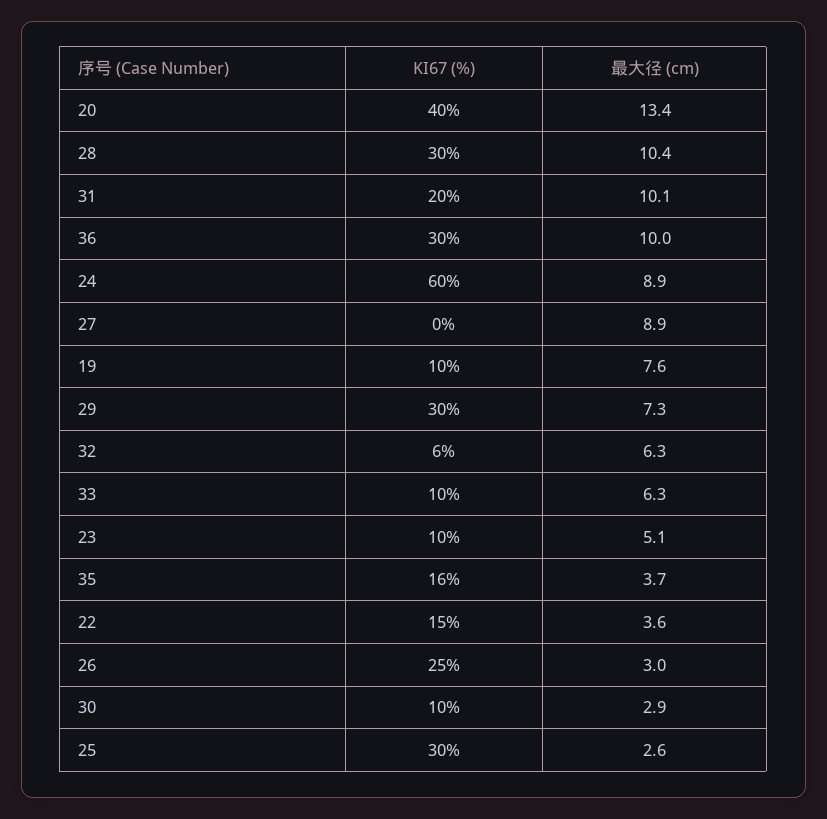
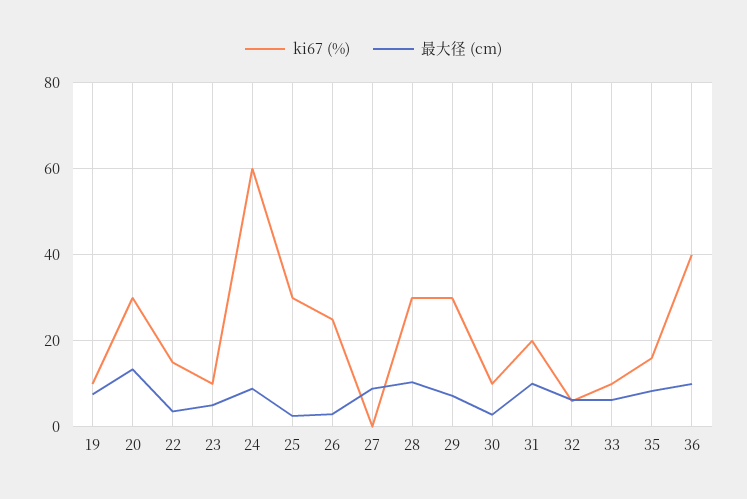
  {
    "KI67 (%)": {
-     "20": 40,
+     "20": 30,
      "28": 30,
      "31": 20,
-     "36": 30,
+     "36": 40,
      "24": 60,
      "27": 0,
      "19": 10,
      "29": 30,
      "32": 6,
      "33": 10,
      "23": 10,
      "35": 16,
      "22": 15,
      "26": 25,
      "30": 10,
      "25": 30
    },
    "最大径 (cm)": {
      "20": 13.4,
      "28": 10.4,
      "31": 10.1,
      "36": 10,
      "24": 8.9,
      "27": 8.9,
      "19": 7.6,
      "29": 7.3,
      "32": 6.3,
      "33": 6.3,
      "23": 5.1,
-     "35": 3.7,
+     "35": 8,
      "22": 3.6,
      "26": 3,
      "30": 2.9,
      "25": 2.6
    }
  }

